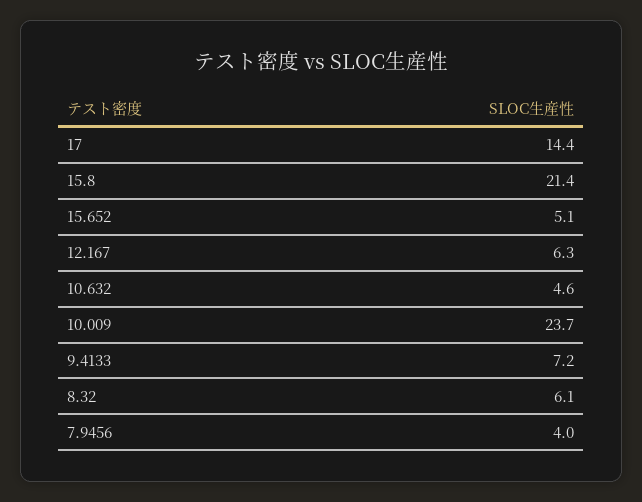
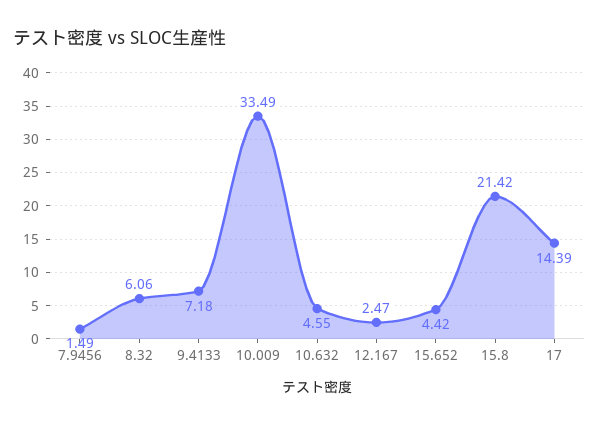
  {
    "17": 14.39,
    "15.8": 21.42,
-   "15.652": 5.1,
+   "15.652": 4.42,
-   "12.167": 6.3,
+   "12.167": 2.47,
    "10.632": 4.55,
-   "10.009": 23.7,
+   "10.009": 33.49,
    "9.4133": 7.18,
    "8.32": 6.06,
-   "7.9456": 4
+   "7.9456": 1.49
  }

